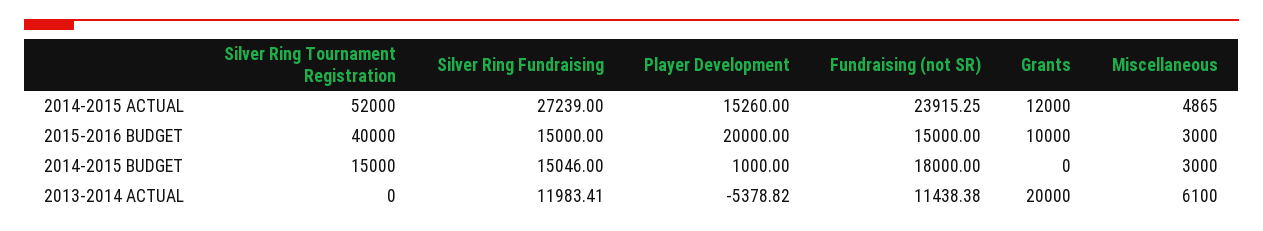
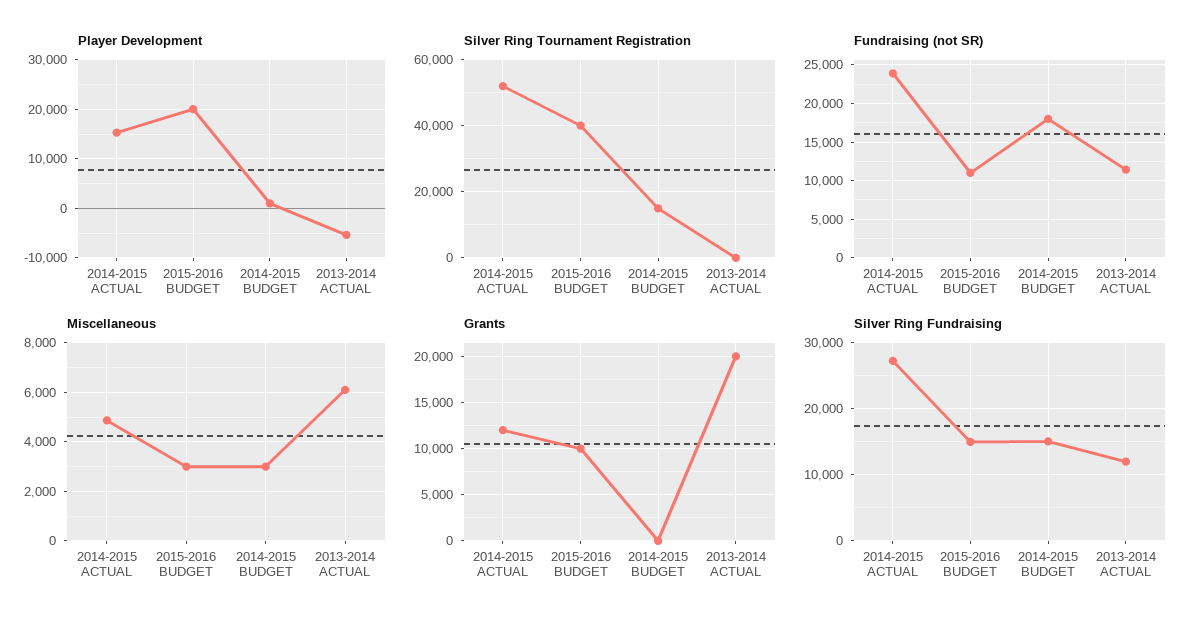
  {
    "Silver Ring Tournament Registration": {
      "2014-2015 ACTUAL": 52000,
      "2015-2016 BUDGET": 40000,
      "2014-2015 BUDGET": 15000,
      "2013-2014 ACTUAL": 0
    },
    "Silver Ring Fundraising": {
      "2014-2015 ACTUAL": 27239,
      "2015-2016 BUDGET": 15000,
      "2014-2015 BUDGET": 15046,
      "2013-2014 ACTUAL": 11983.41
    },
    "Player Development": {
      "2014-2015 ACTUAL": 15260,
      "2015-2016 BUDGET": 20000,
      "2014-2015 BUDGET": 1000,
      "2013-2014 ACTUAL": -5378.82
    },
    "Fundraising (not SR)": {
      "2014-2015 ACTUAL": 23915.25,
-     "2015-2016 BUDGET": 15000,
+     "2015-2016 BUDGET": 11000,
      "2014-2015 BUDGET": 18000,
      "2013-2014 ACTUAL": 11438.38
    },
    "Grants": {
      "2014-2015 ACTUAL": 12000,
      "2015-2016 BUDGET": 10000,
      "2014-2015 BUDGET": 0,
      "2013-2014 ACTUAL": 20000
    },
    "Miscellaneous": {
      "2014-2015 ACTUAL": 4865,
      "2015-2016 BUDGET": 3000,
      "2014-2015 BUDGET": 3000,
      "2013-2014 ACTUAL": 6100
    }
  }

